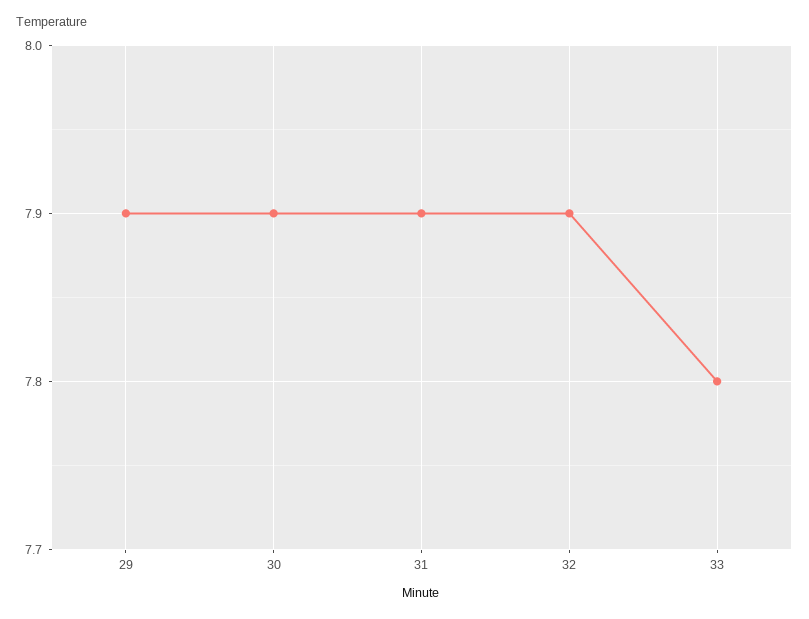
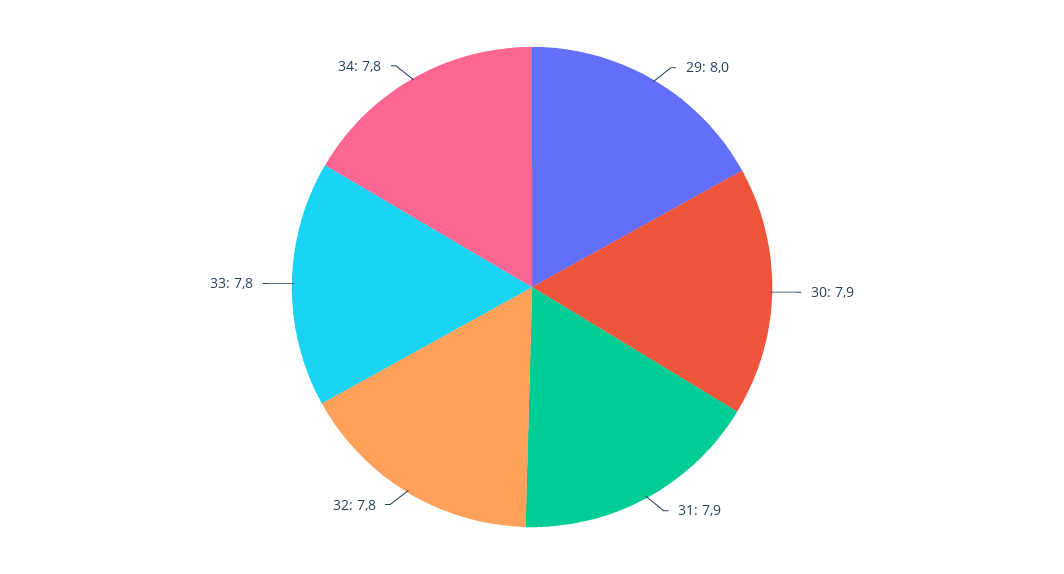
  {
-   "29": 7.9,
+   "29": 8,
    "30": 7.9,
    "31": 7.9,
-   "32": 7.9,
+   "32": 7.8,
-   "33": 7.8
+   "33": 7.8,
+   "34": 7.8
  }

